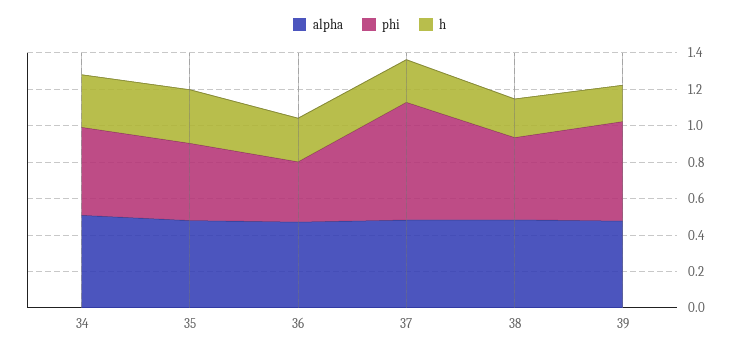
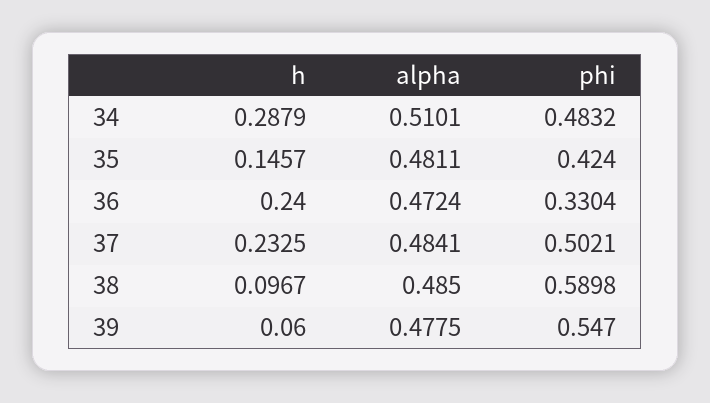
  {
    "alpha": {
      "34": 0.5101,
      "35": 0.4811,
      "36": 0.4724,
      "37": 0.4841,
      "38": 0.485,
      "39": 0.4775
    },
    "phi": {
      "34": 0.4832,
      "35": 0.424,
      "36": 0.3304,
-     "37": 0.65,
+     "37": 0.5021,
-     "38": 0.45,
+     "38": 0.5898,
      "39": 0.547
    },
    "h": {
      "34": 0.2879,
-     "35": 0.3,
+     "35": 0.1457,
      "36": 0.24,
      "37": 0.2325,
-     "38": 0.2,
+     "38": 0.0967,
-     "39": 0.2
+     "39": 0.06
    }
  }

